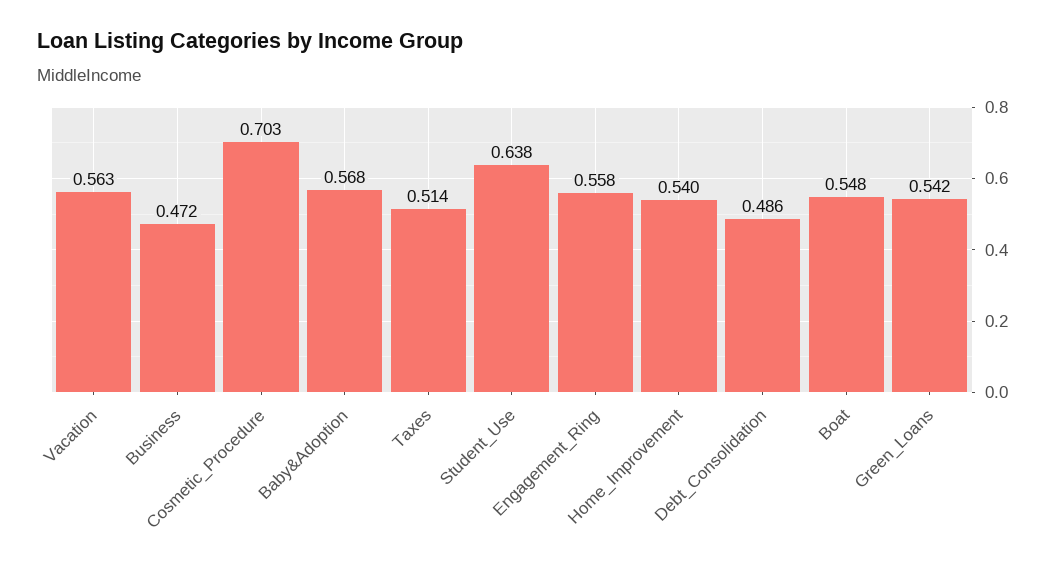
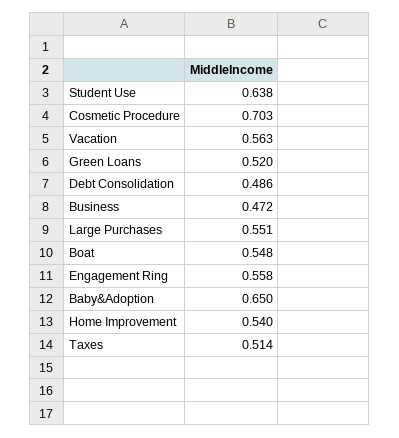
  {
    "Vacation": 0.563,
    "Business": 0.472,
    "Cosmetic_Procedure": 0.703,
-   "Baby&Adoption": 0.568,
+   "Baby&Adoption": 0.65,
    "Taxes": 0.514,
    "Student_Use": 0.638,
    "Engagement_Ring": 0.558,
    "Home_Improvement": 0.54,
    "Debt_Consolidation": 0.486,
    "Boat": 0.548,
-   "Green_Loans": 0.542
+   "Green_Loans": 0.52,
+   "Large Purchases": 0.551
  }

